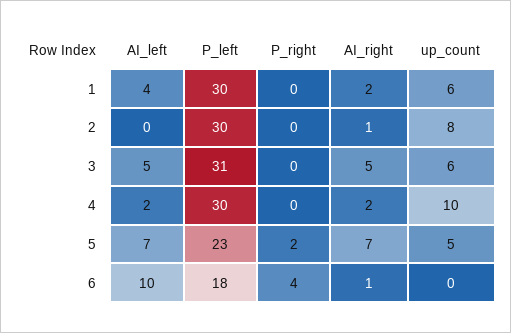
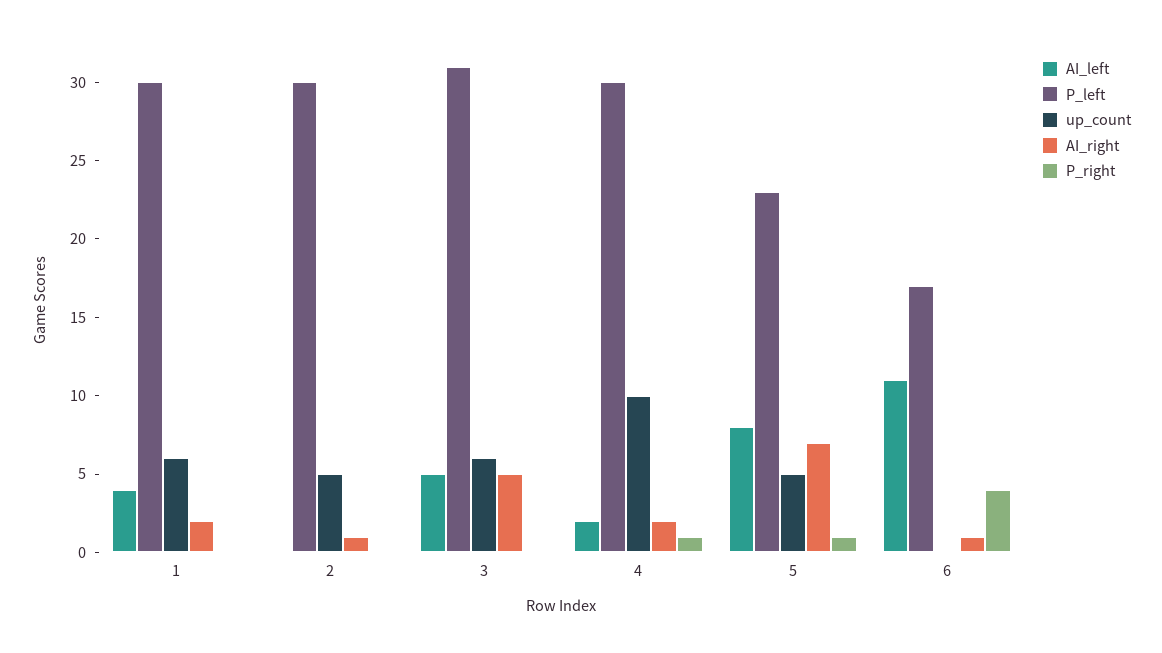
  {
    "AI_left": {
      "1": 4,
      "2": 0,
      "3": 5,
      "4": 2,
-     "5": 7,
+     "5": 8,
-     "6": 10
+     "6": 11
    },
    "P_left": {
      "1": 30,
      "2": 30,
      "3": 31,
      "4": 30,
      "5": 23,
-     "6": 18
+     "6": 17
    },
    "P_right": {
      "1": 0,
      "2": 0,
      "3": 0,
-     "4": 0,
+     "4": 1,
-     "5": 2,
+     "5": 1,
      "6": 4
    },
    "AI_right": {
      "1": 2,
      "2": 1,
      "3": 5,
      "4": 2,
      "5": 7,
      "6": 1
    },
    "up_count": {
      "1": 6,
-     "2": 8,
+     "2": 5,
      "3": 6,
      "4": 10,
      "5": 5,
      "6": 0
    }
  }

